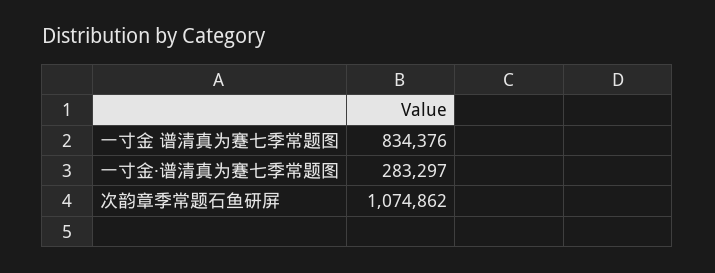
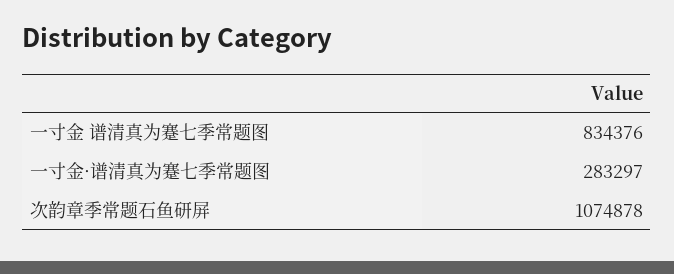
  {
    "一寸金 谱清真为蹇七季常题图": 834376,
    "一寸金·谱清真为蹇七季常题图": 283297,
-   "次韵章季常题石鱼研屏": 1074862
+   "次韵章季常题石鱼研屏": 1074878
  }

